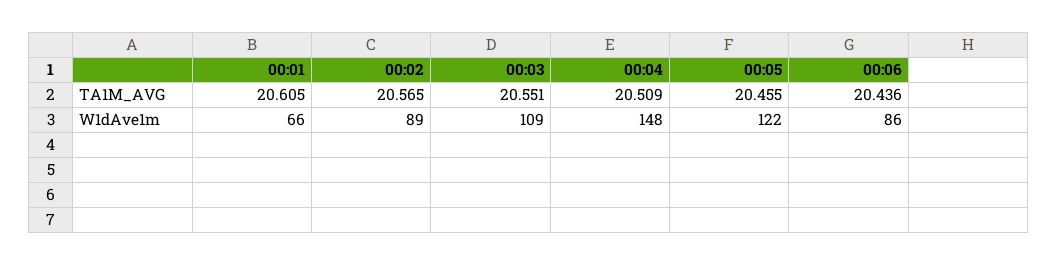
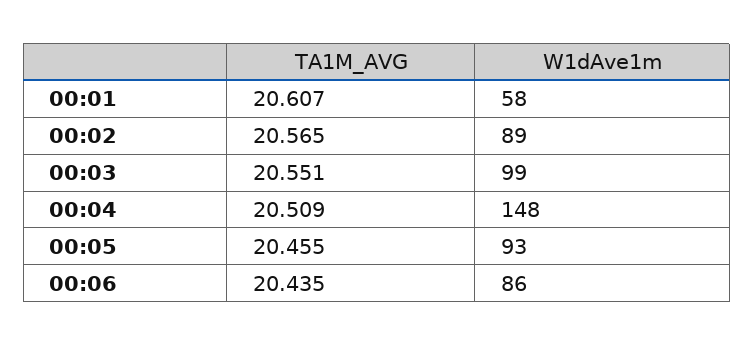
  {
    "00:01": {
-     "TA1M_AVG": 20.605,
+     "TA1M_AVG": 20.607,
-     "W1dAve1m": 66
+     "W1dAve1m": 58
    },
    "00:02": {
      "TA1M_AVG": 20.565,
      "W1dAve1m": 89
    },
    "00:03": {
      "TA1M_AVG": 20.551,
-     "W1dAve1m": 109
+     "W1dAve1m": 99
    },
    "00:04": {
      "TA1M_AVG": 20.509,
      "W1dAve1m": 148
    },
    "00:05": {
      "TA1M_AVG": 20.455,
-     "W1dAve1m": 122
+     "W1dAve1m": 93
    },
    "00:06": {
-     "TA1M_AVG": 20.436,
+     "TA1M_AVG": 20.435,
      "W1dAve1m": 86
    }
  }

